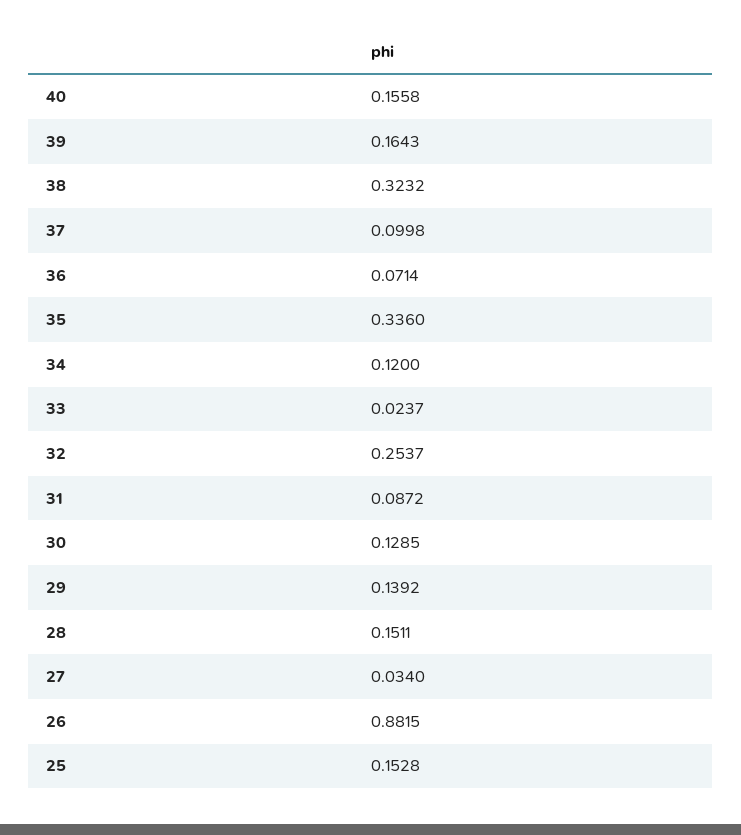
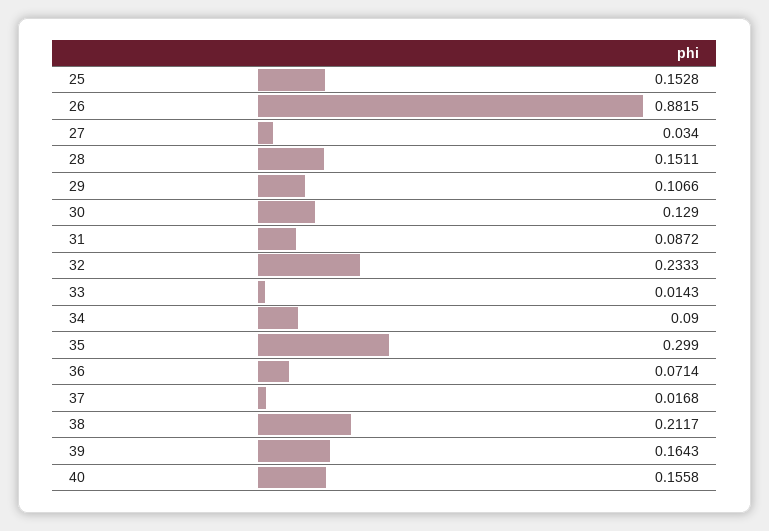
  {
    "40": 0.1558,
    "39": 0.1643,
-   "38": 0.3232,
+   "38": 0.2117,
-   "37": 0.0998,
+   "37": 0.0168,
    "36": 0.0714,
-   "35": 0.336,
+   "35": 0.299,
-   "34": 0.12,
+   "34": 0.09,
-   "33": 0.0237,
+   "33": 0.0143,
-   "32": 0.2537,
+   "32": 0.2333,
    "31": 0.0872,
-   "30": 0.1285,
+   "30": 0.129,
-   "29": 0.1392,
+   "29": 0.1066,
    "28": 0.1511,
    "27": 0.034,
    "26": 0.8815,
    "25": 0.1528
  }

